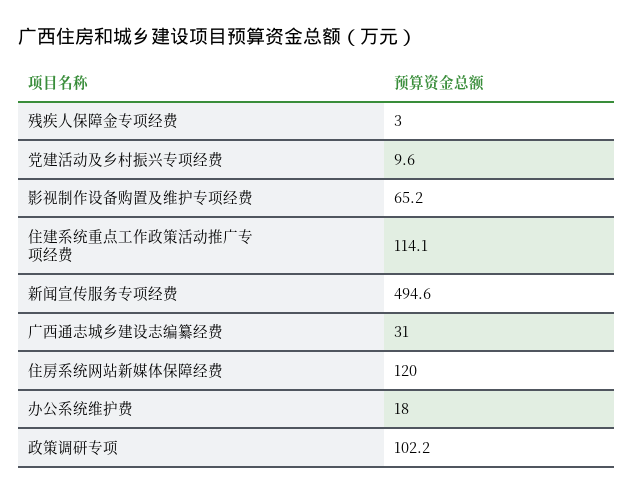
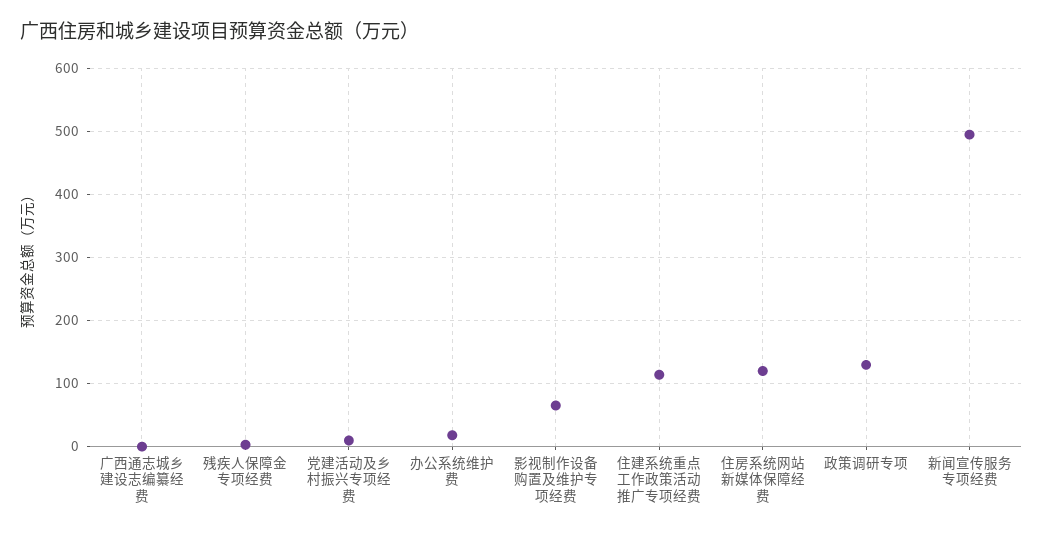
  {
    "残疾人保障金专项经费": 3,
    "党建活动及乡村振兴专项经费": 9.6,
    "影视制作设备购置及维护专项经费": 65.2,
    "住建系统重点工作政策活动推广专项经费": 114.1,
    "新闻宣传服务专项经费": 494.6,
-   "广西通志城乡建设志编纂经费": 31,
+   "广西通志城乡建设志编纂经费": 0,
    "住房系统网站新媒体保障经费": 120,
    "办公系统维护费": 18,
-   "政策调研专项": 102.2
+   "政策调研专项": 130
  }

